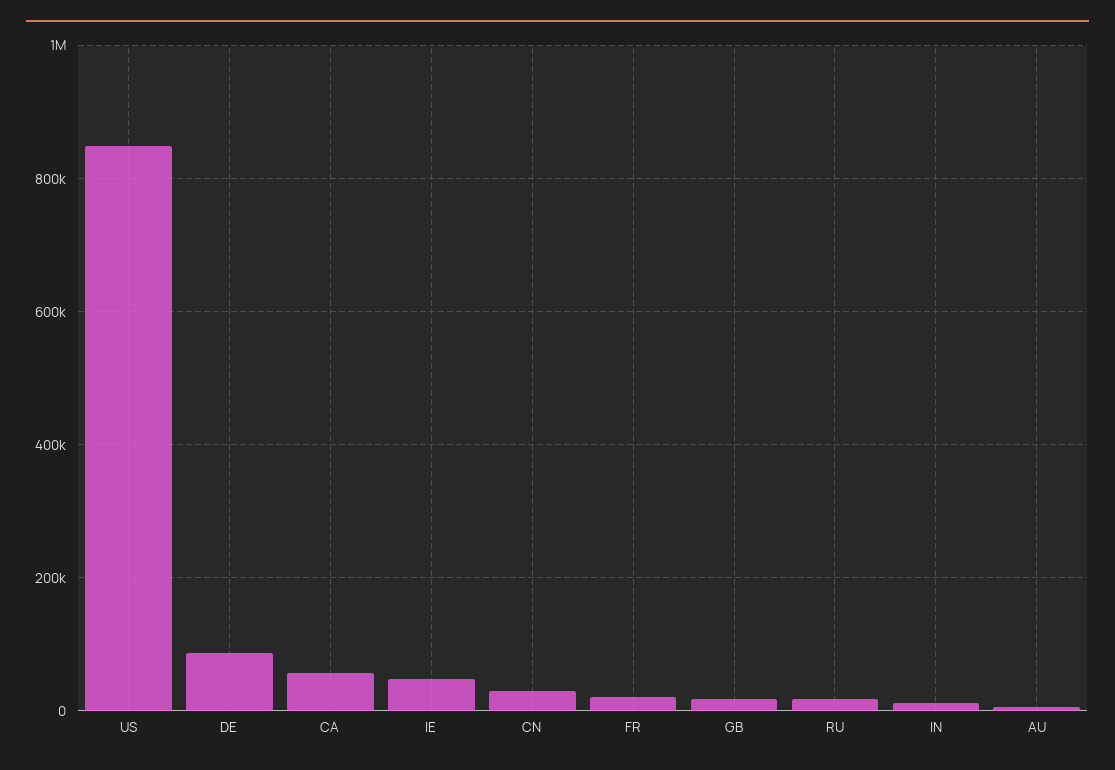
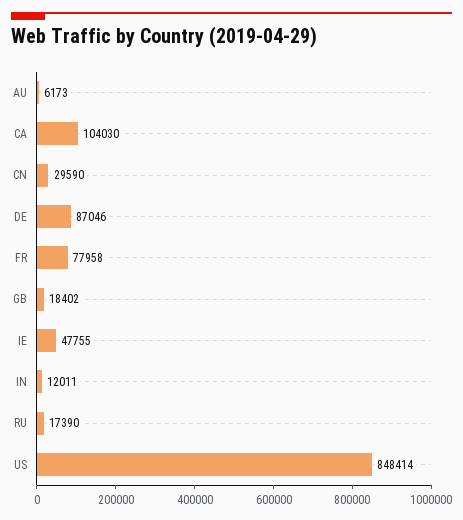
  {
    "US": 848414,
    "DE": 87046,
-   "CA": 60000,
+   "CA": 104030,
    "IE": 47755,
    "CN": 29590,
-   "FR": 20000,
+   "FR": 77958,
    "GB": 18402,
    "RU": 17390,
    "IN": 12011,
    "AU": 6173
  }

